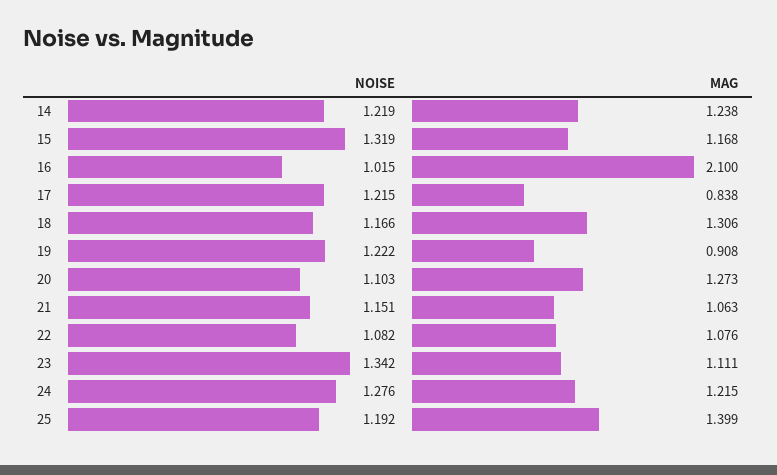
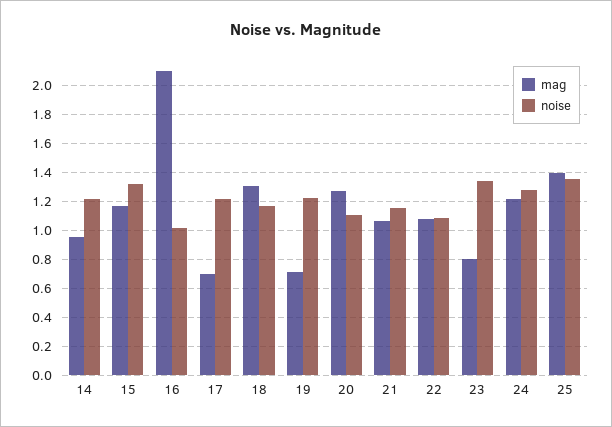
  {
    "NOISE": {
      "14": 1.219,
      "15": 1.319,
      "16": 1.015,
      "17": 1.215,
      "18": 1.166,
      "19": 1.222,
      "20": 1.103,
      "21": 1.151,
      "22": 1.082,
      "23": 1.342,
      "24": 1.276,
-     "25": 1.192
+     "25": 1.35
    },
    "MAG": {
-     "14": 1.238,
+     "14": 0.95,
      "15": 1.168,
      "16": 2.1,
-     "17": 0.838,
+     "17": 0.7,
      "18": 1.306,
-     "19": 0.908,
+     "19": 0.7,
      "20": 1.273,
      "21": 1.063,
      "22": 1.076,
-     "23": 1.111,
+     "23": 0.8,
      "24": 1.215,
      "25": 1.399
    }
  }

